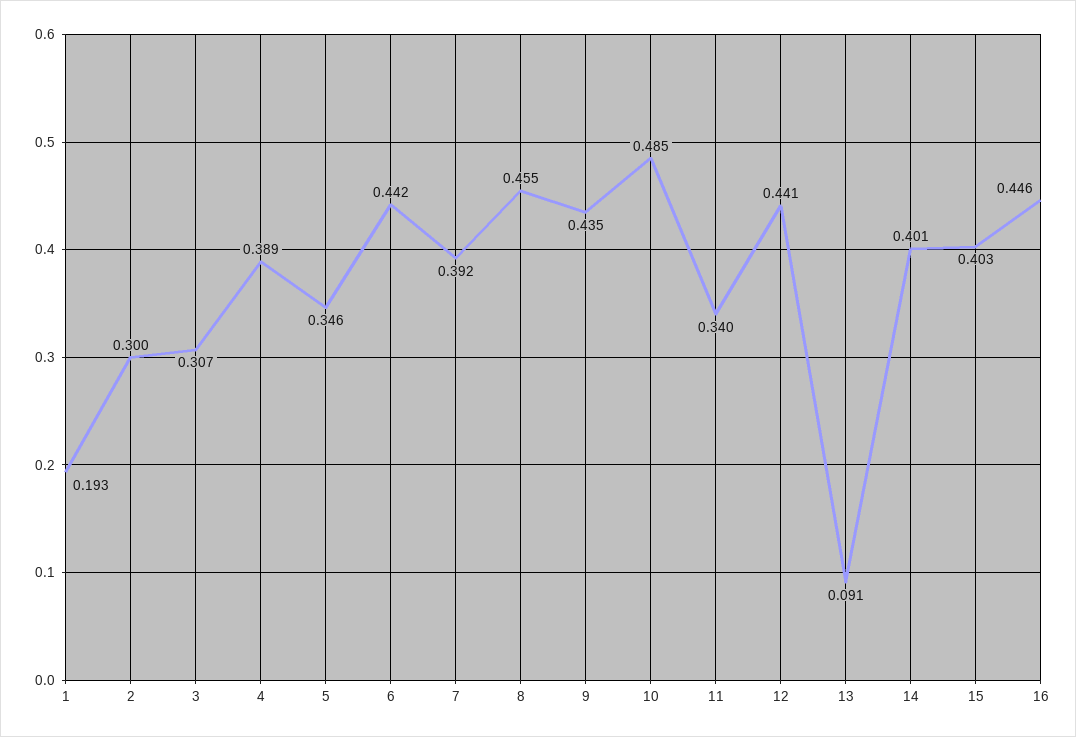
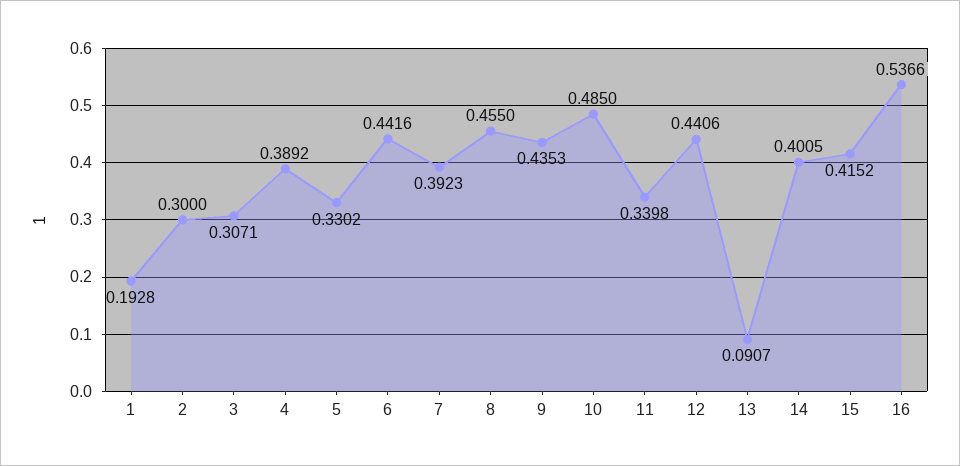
  {
    "1": 0.1928,
    "2": 0.3,
    "3": 0.3071,
    "4": 0.3892,
-   "5": 0.346,
+   "5": 0.3302,
    "6": 0.4416,
    "7": 0.3923,
    "8": 0.455,
    "9": 0.4353,
    "10": 0.485,
    "11": 0.3398,
    "12": 0.4406,
    "13": 0.0907,
    "14": 0.4005,
-   "15": 0.403,
+   "15": 0.4152,
-   "16": 0.446
+   "16": 0.5366
  }

